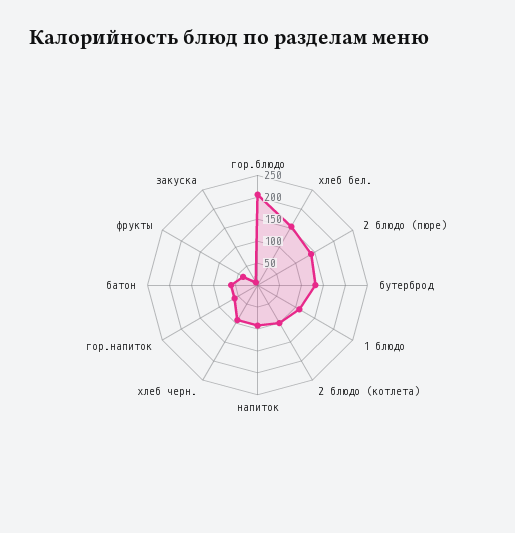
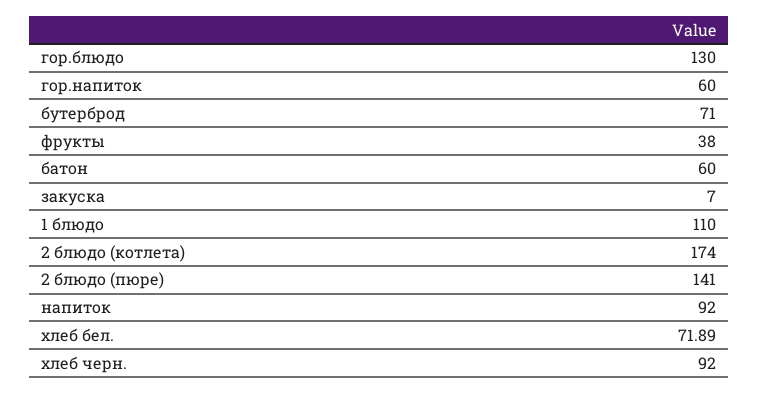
  {
-   "гор.блюдо": 200,
+   "гор.блюдо": 130,
-   "хлеб бел.": 150,
+   "хлеб бел.": 71.89,
    "2 блюдо (пюре)": 141,
-   "бутерброд": 125,
+   "бутерброд": 71,
    "1 блюдо": 110,
-   "2 блюдо (котлета)": 100,
+   "2 блюдо (котлета)": 174,
    "напиток": 92,
    "хлеб черн.": 92,
    "гор.напиток": 60,
    "батон": 60,
    "фрукты": 38,
    "закуска": 7
  }

